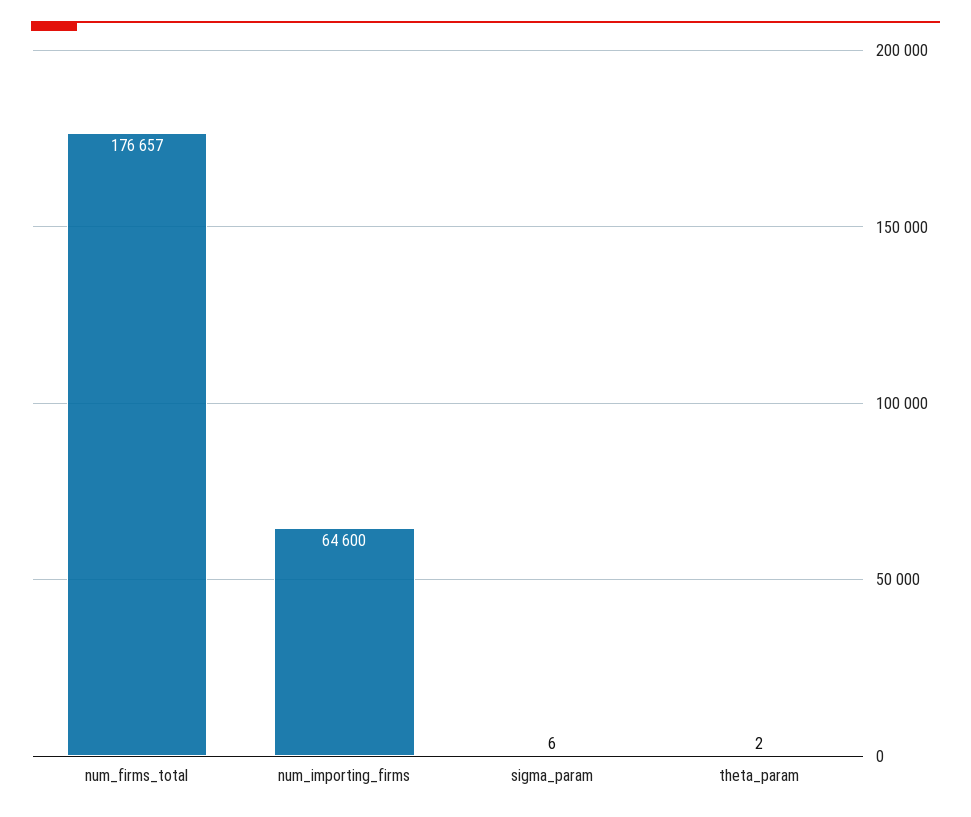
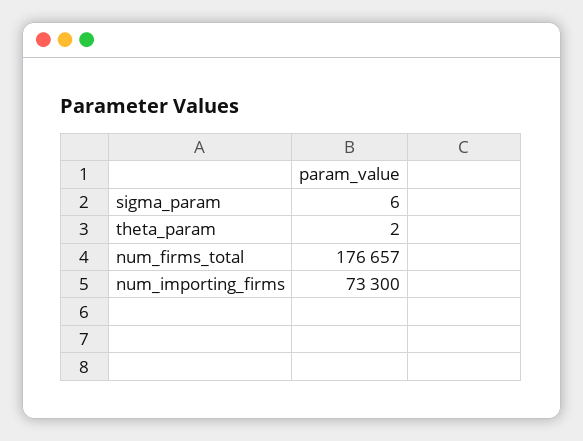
  {
    "num_firms_total": 176657,
-   "num_importing_firms": 64600,
+   "num_importing_firms": 73300,
    "sigma_param": 6,
    "theta_param": 2
  }

